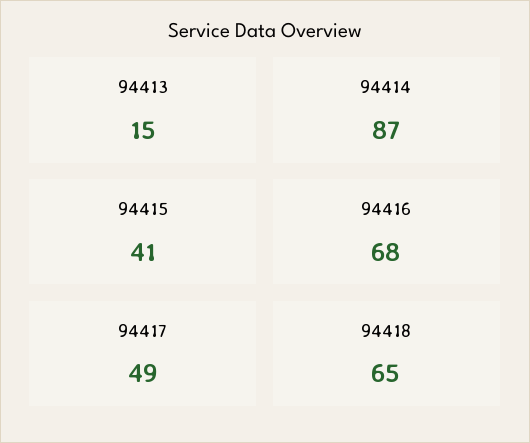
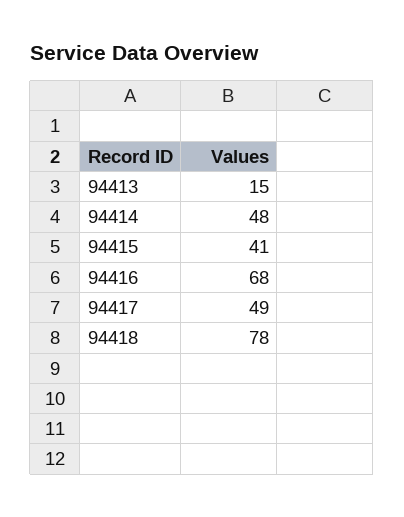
  {
    "94413": 15,
-   "94414": 87,
+   "94414": 48,
    "94415": 41,
    "94416": 68,
    "94417": 49,
-   "94418": 65
+   "94418": 78
  }

